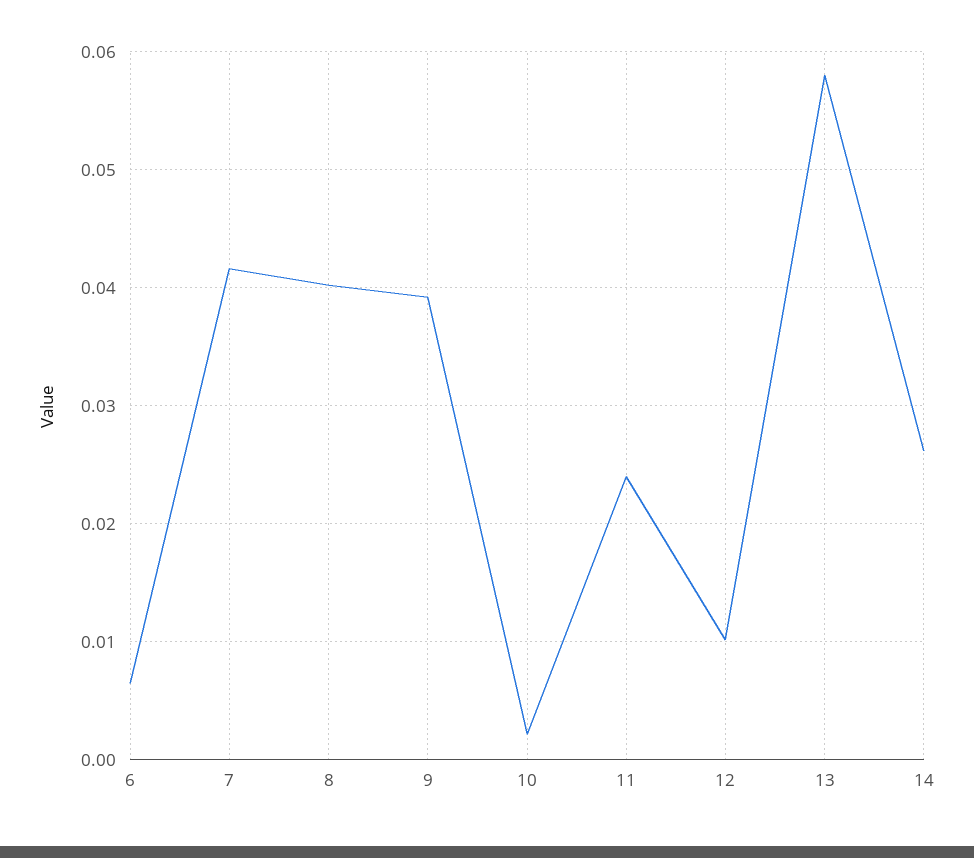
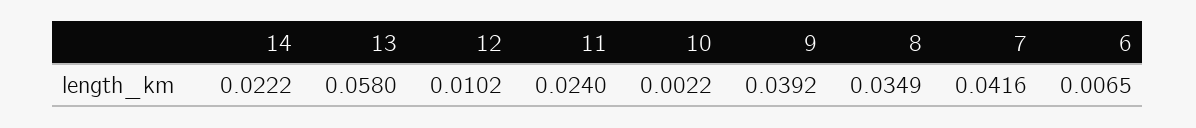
  {
    "6": 0.0065,
    "7": 0.0416,
-   "8": 0.04,
+   "8": 0.0349,
    "9": 0.0392,
    "10": 0.0022,
    "11": 0.024,
    "12": 0.0102,
    "13": 0.058,
-   "14": 0.026
+   "14": 0.0222
  }

